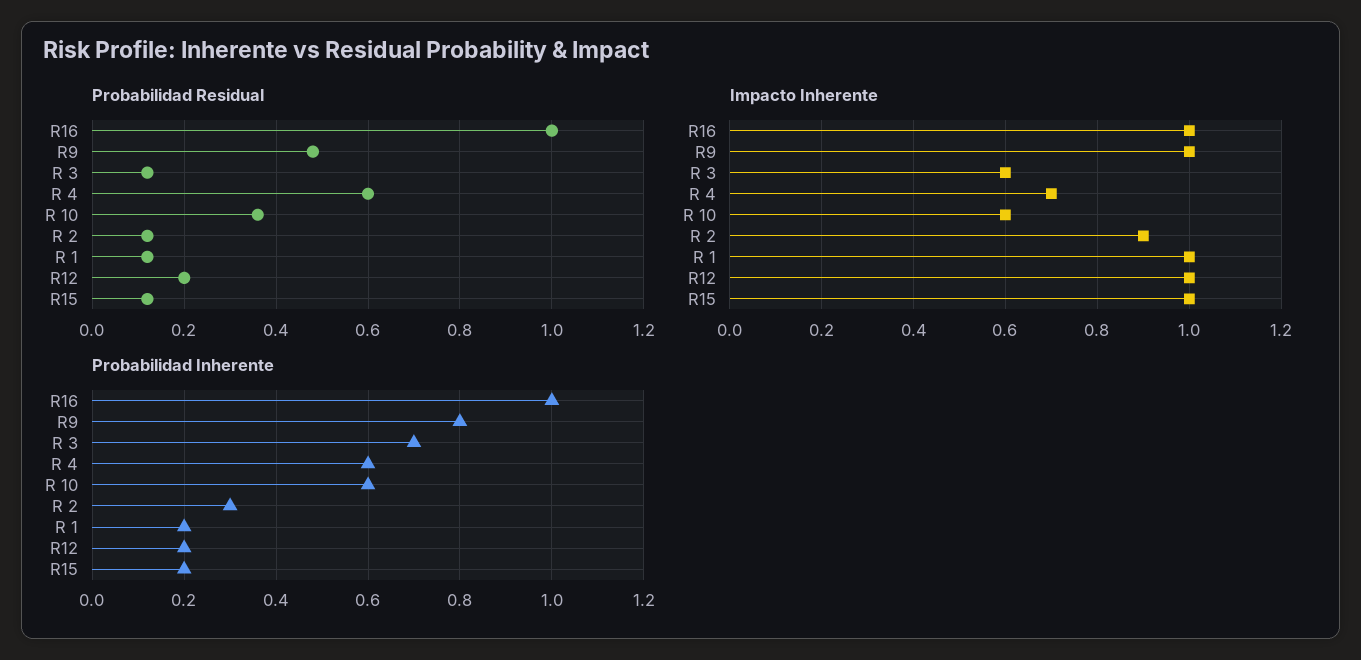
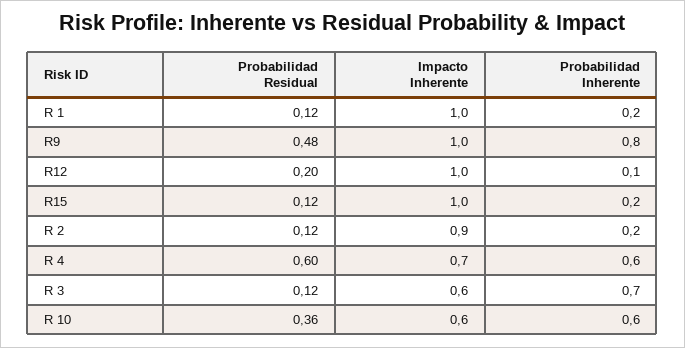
  {
    "Probabilidad Residual": {
-     "R16": 1,
      "R9": 0.48,
      "R 3": 0.12,
      "R 4": 0.6,
      "R 10": 0.36,
      "R 2": 0.12,
      "R 1": 0.12,
      "R12": 0.2,
      "R15": 0.12
    },
    "Impacto Inherente": {
-     "R16": 1,
      "R9": 1,
      "R 3": 0.6,
      "R 4": 0.7,
      "R 10": 0.6,
      "R 2": 0.9,
      "R 1": 1,
      "R12": 1,
      "R15": 1
    },
    "Probabilidad Inherente": {
-     "R16": 1,
      "R9": 0.8,
      "R 3": 0.7,
      "R 4": 0.6,
      "R 10": 0.6,
-     "R 2": 0.3,
+     "R 2": 0.2,
      "R 1": 0.2,
-     "R12": 0.2,
+     "R12": 0.1,
      "R15": 0.2
    }
  }

